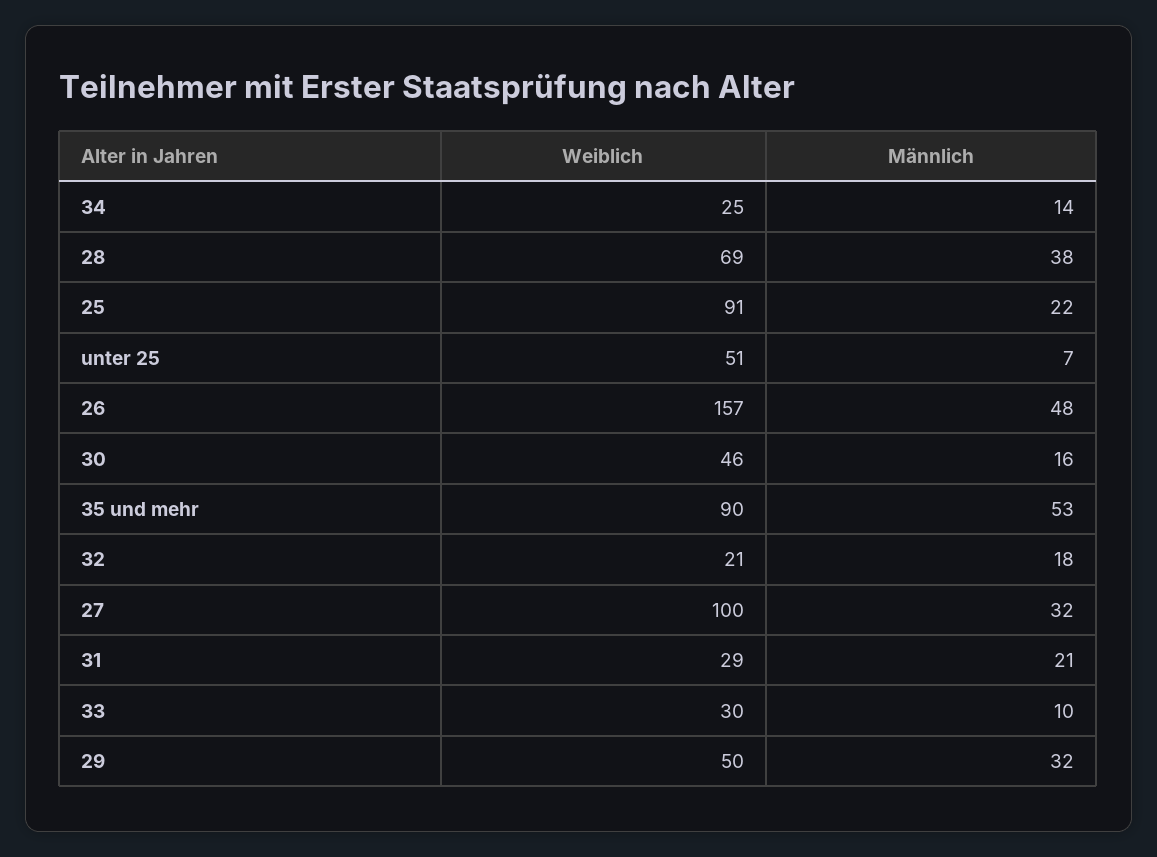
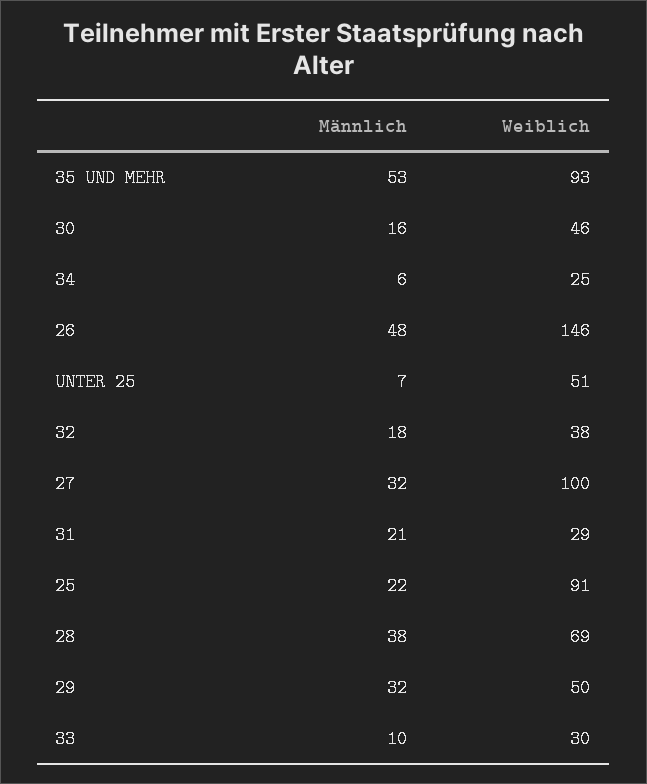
  {
    "Weiblich": {
      "34": 25,
      "28": 69,
      "25": 91,
      "unter 25": 51,
-     "26": 157,
+     "26": 146,
      "30": 46,
-     "35 und mehr": 90,
+     "35 und mehr": 93,
-     "32": 21,
+     "32": 38,
      "27": 100,
      "31": 29,
      "33": 30,
      "29": 50
    },
    "Männlich": {
-     "34": 14,
+     "34": 6,
      "28": 38,
      "25": 22,
      "unter 25": 7,
      "26": 48,
      "30": 16,
      "35 und mehr": 53,
      "32": 18,
      "27": 32,
      "31": 21,
      "33": 10,
      "29": 32
    }
  }

